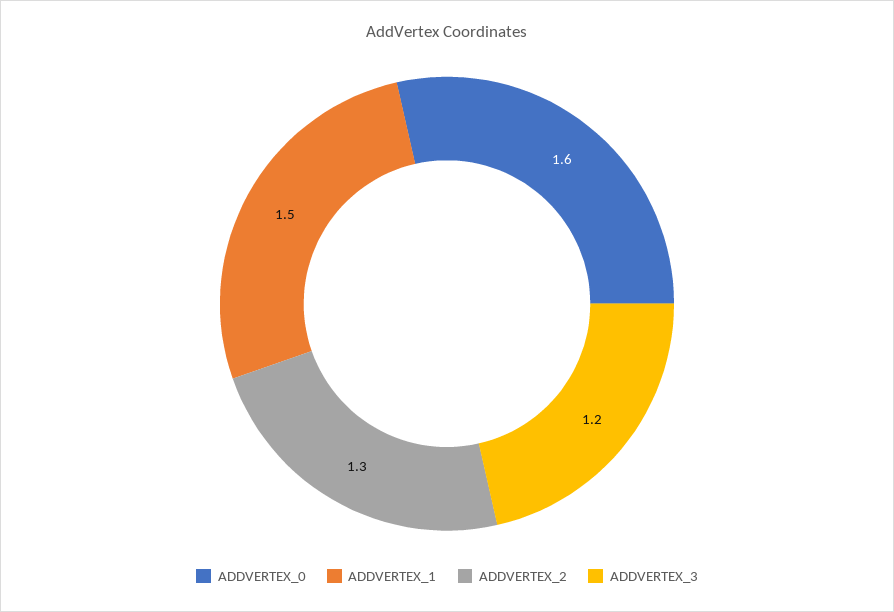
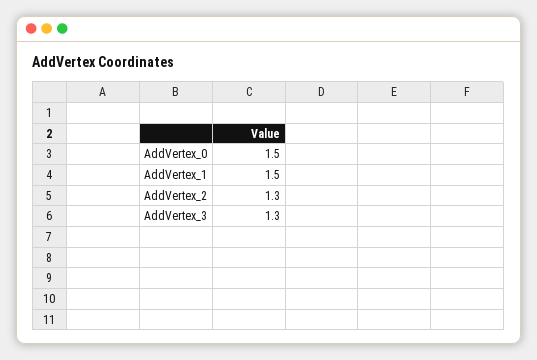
  {
-   "ADDVERTEX_0": 1.6,
+   "ADDVERTEX_0": 1.5,
    "ADDVERTEX_1": 1.5,
    "ADDVERTEX_2": 1.3,
-   "ADDVERTEX_3": 1.2
+   "ADDVERTEX_3": 1.3
  }

